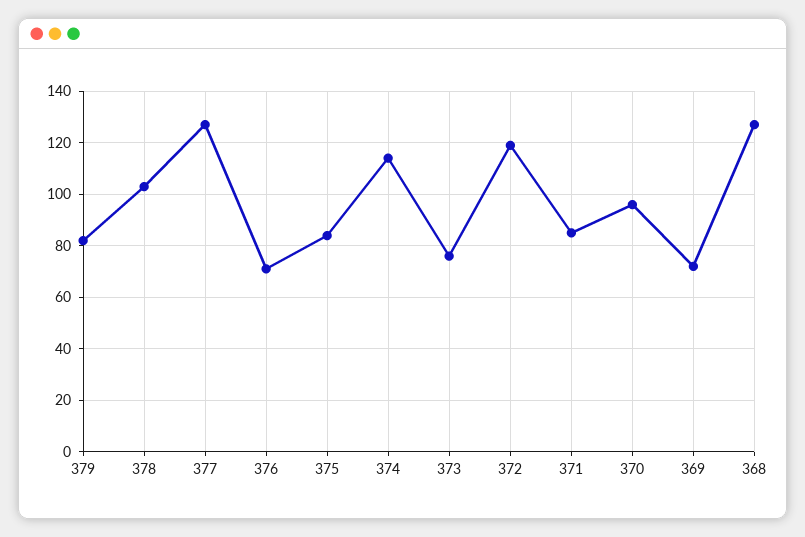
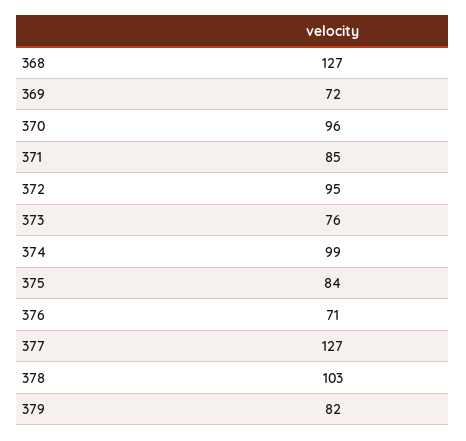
  {
    "379": 82,
    "378": 103,
    "377": 127,
    "376": 71,
    "375": 84,
-   "374": 115,
+   "374": 99,
    "373": 76,
-   "372": 120,
+   "372": 95,
    "371": 85,
    "370": 96,
    "369": 72,
    "368": 127
  }

